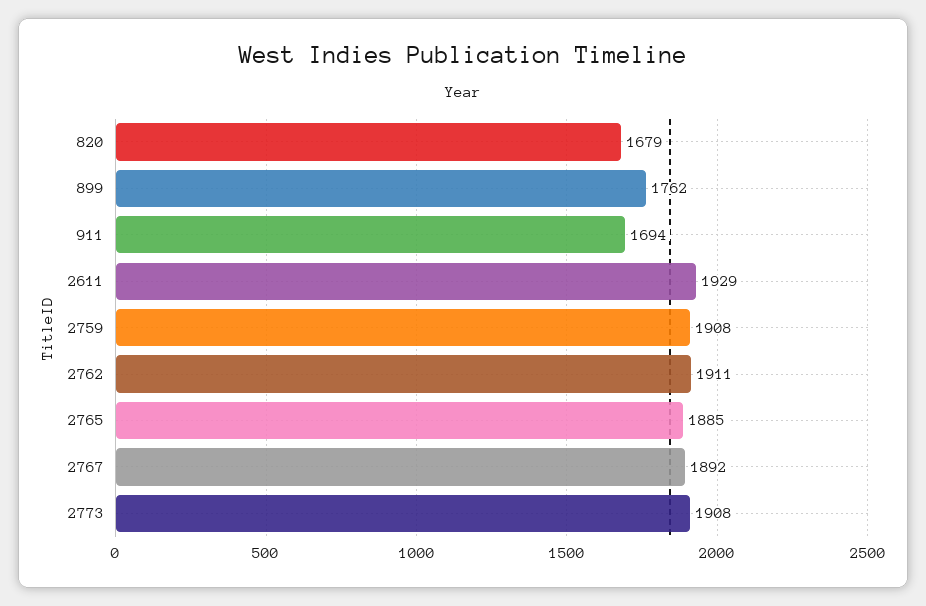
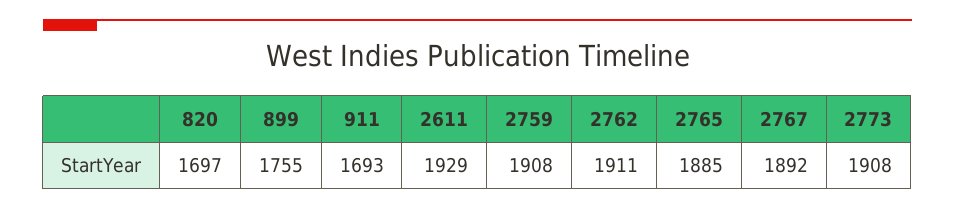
  {
-   "820": 1679,
+   "820": 1697,
-   "899": 1762,
+   "899": 1755,
-   "911": 1694,
+   "911": 1693,
    "2611": 1929,
    "2759": 1908,
    "2762": 1911,
    "2765": 1885,
    "2767": 1892,
    "2773": 1908
  }

